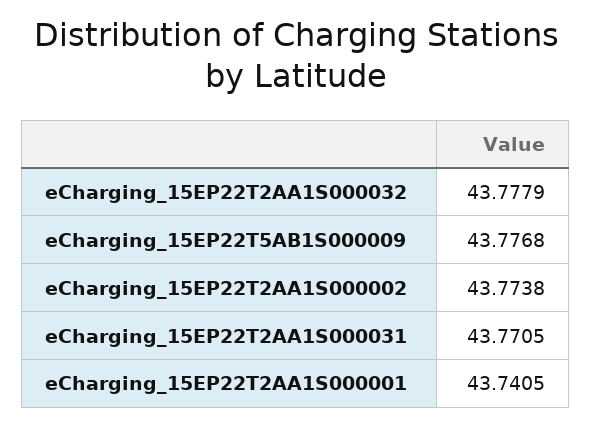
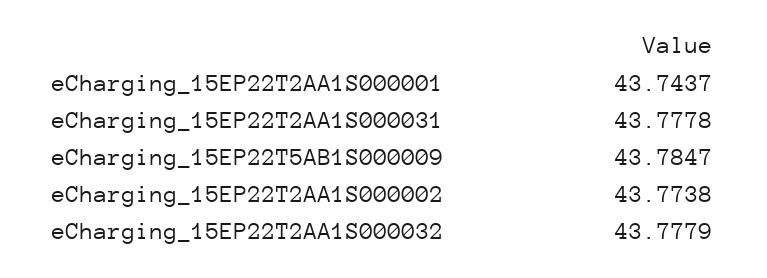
  {
    "eCharging_15EP22T2AA1S000032": 43.7779,
-   "eCharging_15EP22T5AB1S000009": 43.7768,
+   "eCharging_15EP22T5AB1S000009": 43.7847,
    "eCharging_15EP22T2AA1S000002": 43.7738,
-   "eCharging_15EP22T2AA1S000031": 43.7705,
+   "eCharging_15EP22T2AA1S000031": 43.7778,
-   "eCharging_15EP22T2AA1S000001": 43.7405
+   "eCharging_15EP22T2AA1S000001": 43.7437
  }

